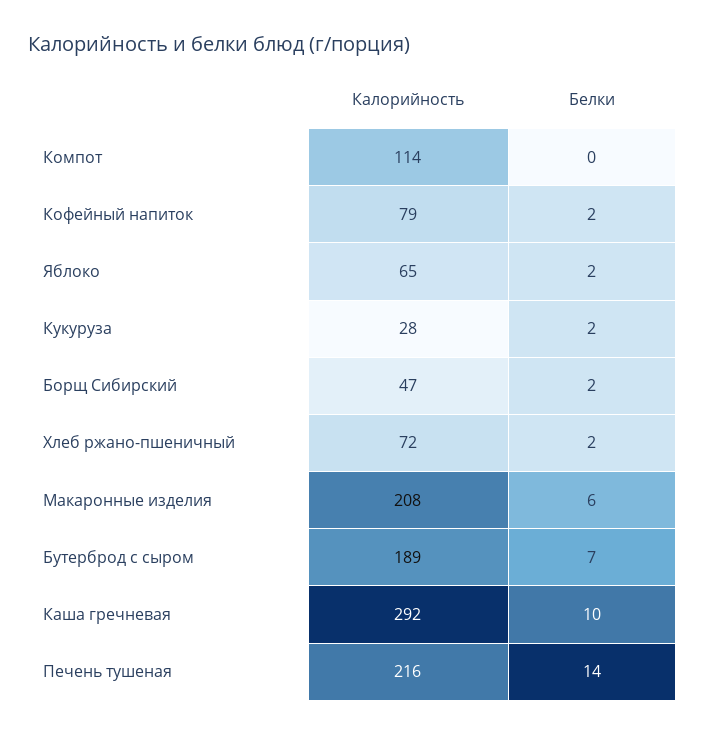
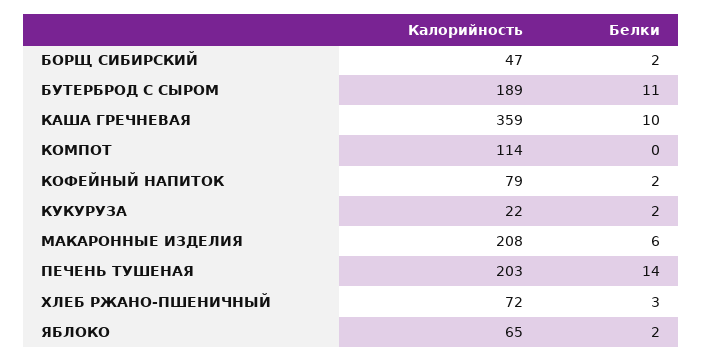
  {
    "Калорийность": {
      "Компот": 114,
      "Кофейный напиток": 79,
      "Яблоко": 65,
-     "Кукуруза": 28,
+     "Кукуруза": 22,
      "Борщ Сибирский": 47,
      "Хлеб ржано-пшеничный": 72,
      "Макаронные изделия": 208,
      "Бутерброд с сыром": 189,
-     "Каша гречневая": 292,
+     "Каша гречневая": 359,
-     "Печень тушеная": 216
+     "Печень тушеная": 203
    },
    "Белки": {
      "Компот": 0,
      "Кофейный напиток": 2,
      "Яблоко": 2,
      "Кукуруза": 2,
      "Борщ Сибирский": 2,
-     "Хлеб ржано-пшеничный": 2,
+     "Хлеб ржано-пшеничный": 3,
      "Макаронные изделия": 6,
-     "Бутерброд с сыром": 7,
+     "Бутерброд с сыром": 11,
      "Каша гречневая": 10,
      "Печень тушеная": 14
    }
  }

